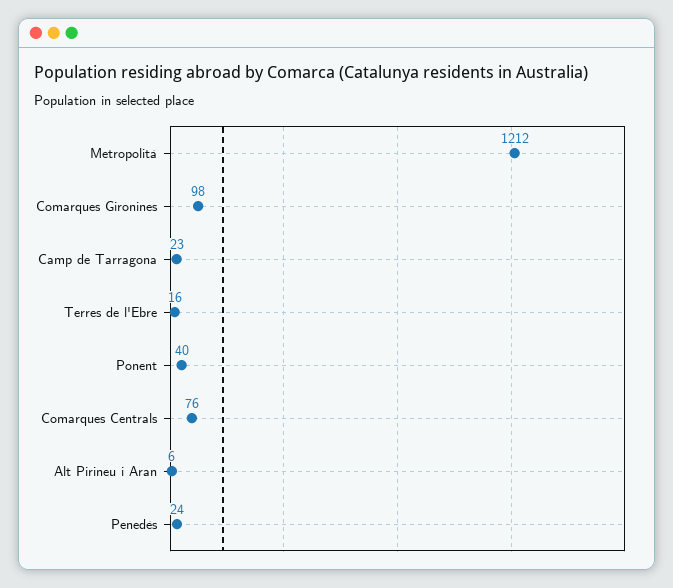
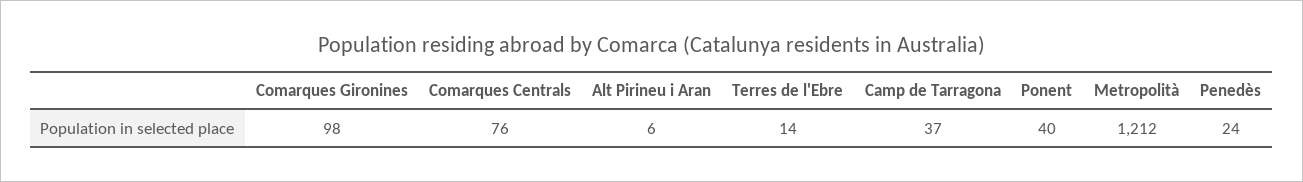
  {
    "Metropolità": 1212,
    "Comarques Gironines": 98,
-   "Camp de Tarragona": 23,
+   "Camp de Tarragona": 37,
-   "Terres de l'Ebre": 16,
+   "Terres de l'Ebre": 14,
    "Ponent": 40,
    "Comarques Centrals": 76,
    "Alt Pirineu i Aran": 6,
    "Penedès": 24
  }

